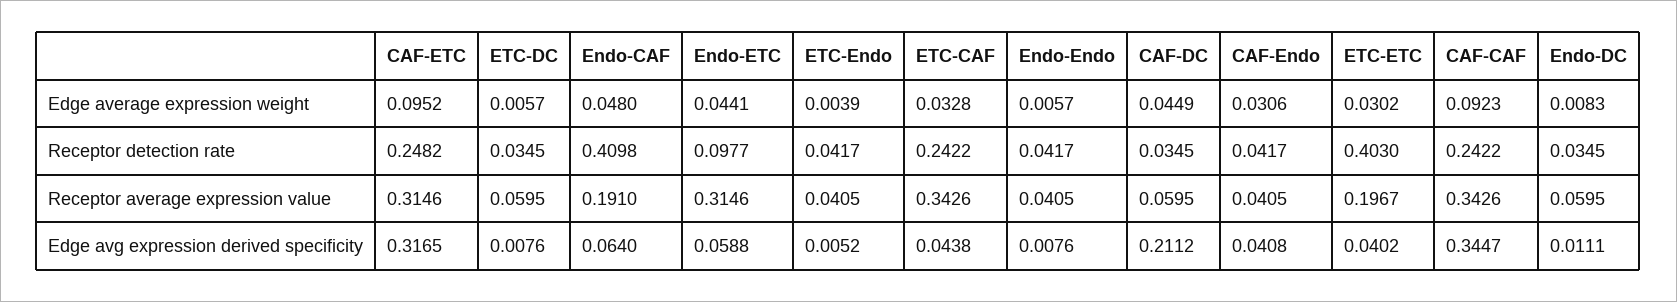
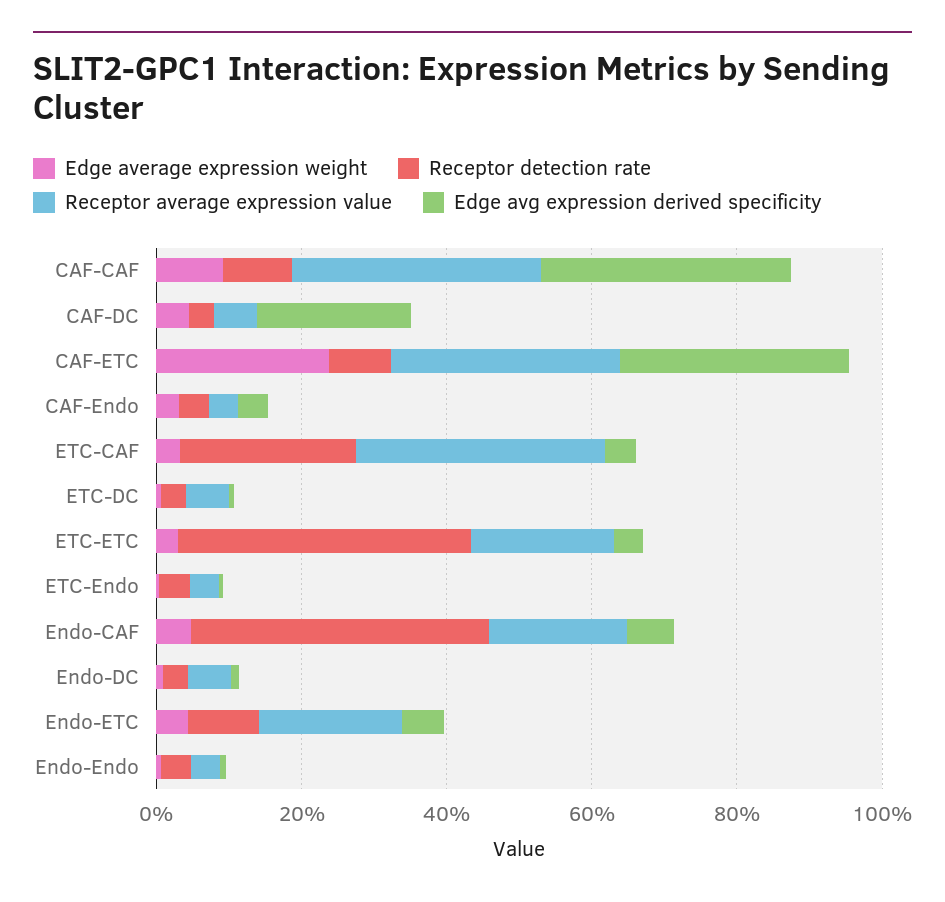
  {
    "Edge average expression weight": {
-     "CAF-ETC": 0.0952,
+     "CAF-ETC": 0.25,
      "ETC-DC": 0.0057,
      "Endo-CAF": 0.048,
      "Endo-ETC": 0.0441,
      "ETC-Endo": 0.0039,
      "ETC-CAF": 0.0328,
      "Endo-Endo": 0.0057,
      "CAF-DC": 0.0449,
      "CAF-Endo": 0.0306,
      "ETC-ETC": 0.0302,
      "CAF-CAF": 0.0923,
      "Endo-DC": 0.0083
    },
    "Receptor detection rate": {
-     "CAF-ETC": 0.2482,
+     "CAF-ETC": 0.1,
      "ETC-DC": 0.0345,
      "Endo-CAF": 0.4098,
      "Endo-ETC": 0.0977,
      "ETC-Endo": 0.0417,
      "ETC-CAF": 0.2422,
      "Endo-Endo": 0.0417,
      "CAF-DC": 0.0345,
      "CAF-Endo": 0.0417,
      "ETC-ETC": 0.403,
-     "CAF-CAF": 0.2422,
+     "CAF-CAF": 0.1,
      "Endo-DC": 0.0345
    },
    "Receptor average expression value": {
      "CAF-ETC": 0.3146,
      "ETC-DC": 0.0595,
      "Endo-CAF": 0.191,
-     "Endo-ETC": 0.3146,
+     "Endo-ETC": 0.2,
      "ETC-Endo": 0.0405,
      "ETC-CAF": 0.3426,
      "Endo-Endo": 0.0405,
      "CAF-DC": 0.0595,
      "CAF-Endo": 0.0405,
      "ETC-ETC": 0.1967,
      "CAF-CAF": 0.3426,
      "Endo-DC": 0.0595
    },
    "Edge avg expression derived specificity": {
      "CAF-ETC": 0.3165,
      "ETC-DC": 0.0076,
      "Endo-CAF": 0.064,
      "Endo-ETC": 0.0588,
      "ETC-Endo": 0.0052,
      "ETC-CAF": 0.0438,
      "Endo-Endo": 0.0076,
      "CAF-DC": 0.2112,
      "CAF-Endo": 0.0408,
      "ETC-ETC": 0.0402,
      "CAF-CAF": 0.3447,
      "Endo-DC": 0.0111
    }
  }

